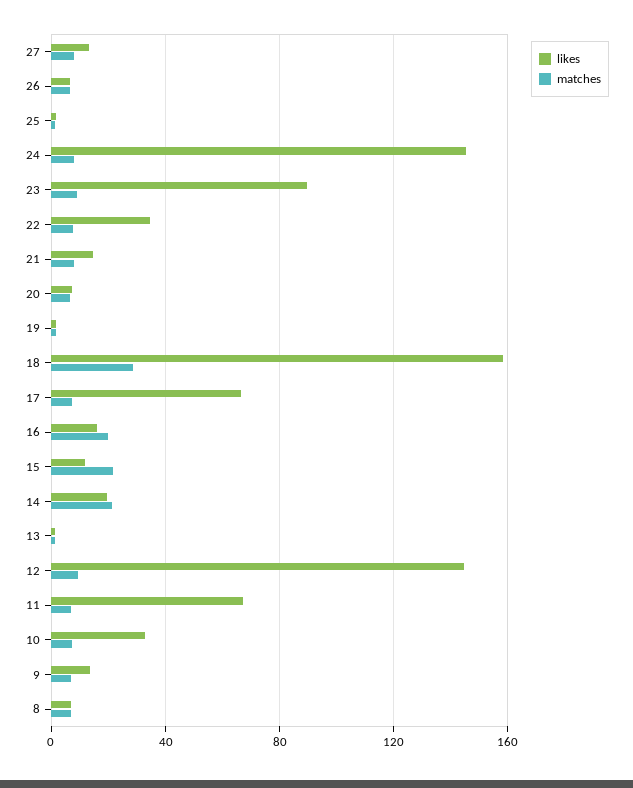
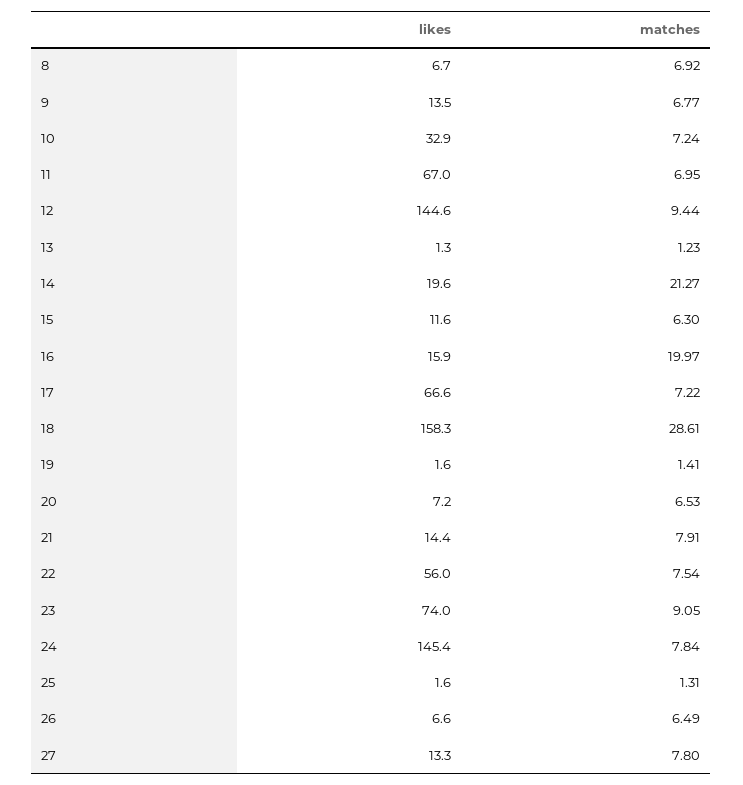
  {
    "likes": {
      "27": 13.3,
      "26": 6.6,
      "25": 1.6,
      "24": 145.4,
-     "23": 90,
+     "23": 74,
-     "22": 35,
+     "22": 56,
      "21": 14.4,
      "20": 7.2,
      "19": 1.6,
      "18": 158.3,
      "17": 66.6,
      "16": 15.9,
      "15": 11.6,
      "14": 19.6,
      "13": 1.3,
      "12": 144.6,
      "11": 67,
      "10": 32.9,
      "9": 13.5,
      "8": 6.7
    },
    "matches": {
      "27": 7.8,
      "26": 6.49,
      "25": 1.31,
      "24": 7.84,
      "23": 9.05,
      "22": 7.54,
      "21": 7.91,
      "20": 6.53,
      "19": 1.41,
      "18": 28.61,
      "17": 7.22,
      "16": 19.97,
-     "15": 20,
+     "15": 6.3,
      "14": 21.27,
      "13": 1.23,
      "12": 9.44,
      "11": 6.95,
      "10": 7.24,
      "9": 6.77,
      "8": 6.92
    }
  }

